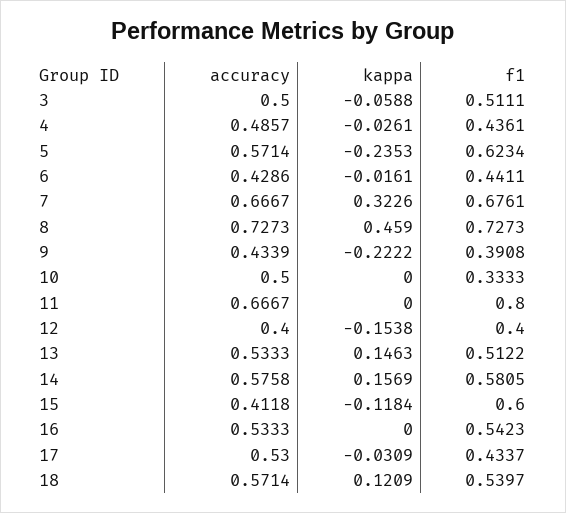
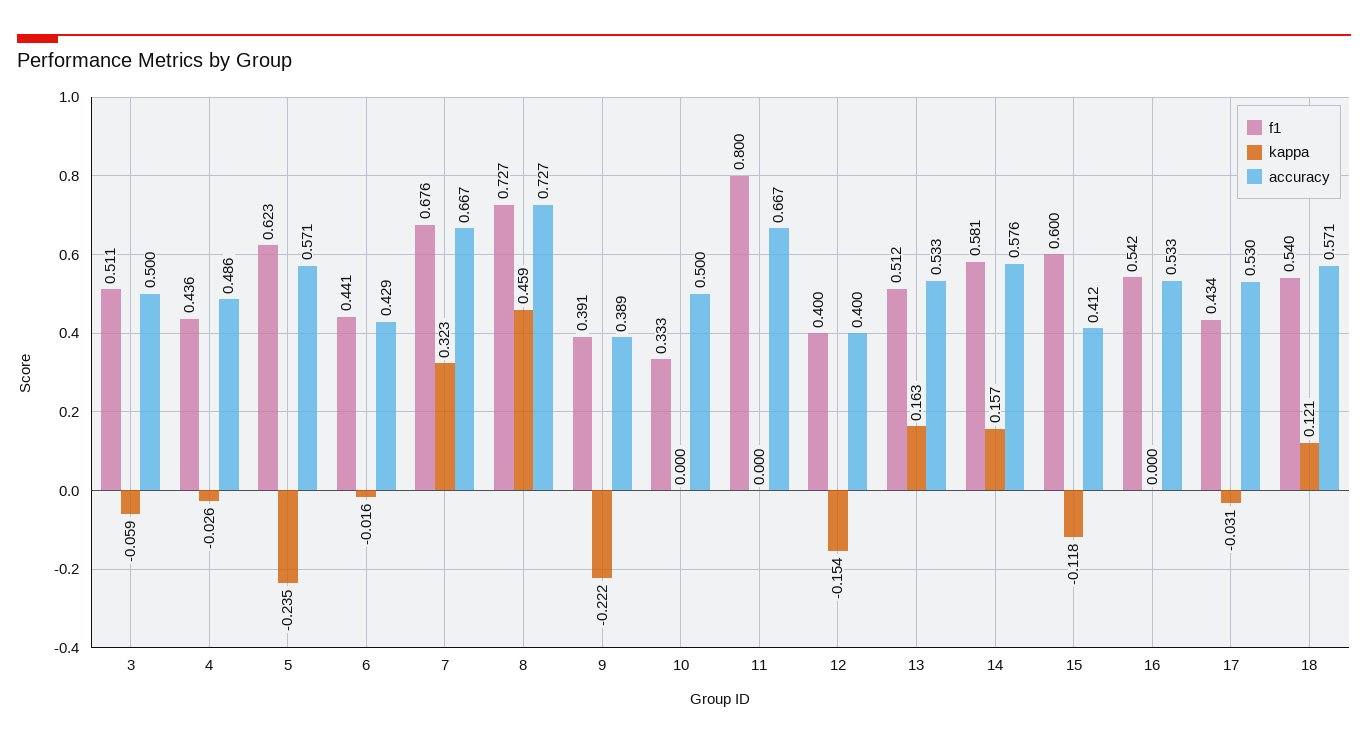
  {
    "accuracy": {
      "3": 0.5,
      "4": 0.4857,
      "5": 0.5714,
      "6": 0.4286,
      "7": 0.6667,
      "8": 0.7273,
-     "9": 0.4339,
+     "9": 0.389,
      "10": 0.5,
      "11": 0.6667,
      "12": 0.4,
      "13": 0.5333,
      "14": 0.5758,
      "15": 0.4118,
      "16": 0.5333,
      "17": 0.53,
      "18": 0.5714
    },
    "kappa": {
      "3": -0.0588,
      "4": -0.0261,
      "5": -0.2353,
      "6": -0.0161,
      "7": 0.3226,
      "8": 0.459,
      "9": -0.2222,
      "10": 0,
      "11": 0,
      "12": -0.1538,
-     "13": 0.1463,
+     "13": 0.163,
      "14": 0.1569,
      "15": -0.1184,
      "16": 0,
      "17": -0.0309,
      "18": 0.1209
    },
    "f1": {
      "3": 0.5111,
      "4": 0.4361,
      "5": 0.6234,
      "6": 0.4411,
      "7": 0.6761,
      "8": 0.7273,
      "9": 0.3908,
      "10": 0.3333,
      "11": 0.8,
      "12": 0.4,
      "13": 0.5122,
      "14": 0.5805,
      "15": 0.6,
      "16": 0.5423,
      "17": 0.4337,
      "18": 0.5397
    }
  }

